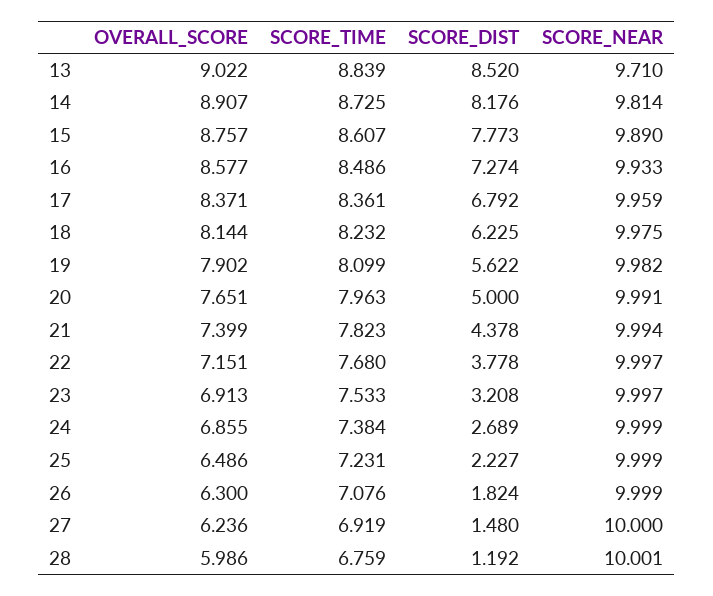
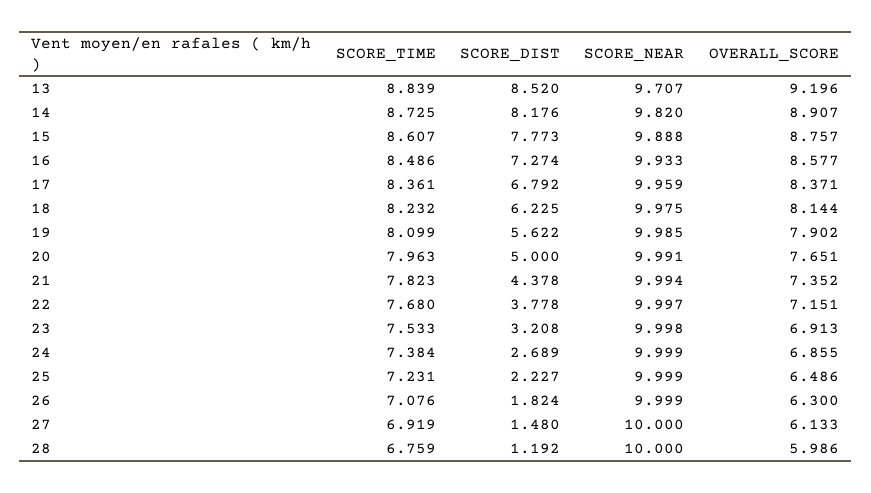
  {
    "OVERALL_SCORE": {
-     "13": 9.022,
+     "13": 9.196,
      "14": 8.907,
      "15": 8.757,
      "16": 8.577,
      "17": 8.371,
      "18": 8.144,
      "19": 7.902,
      "20": 7.651,
-     "21": 7.399,
+     "21": 7.352,
      "22": 7.151,
      "23": 6.913,
      "24": 6.855,
      "25": 6.486,
      "26": 6.3,
-     "27": 6.236,
+     "27": 6.133,
      "28": 5.986
    },
    "SCORE_TIME": {
      "13": 8.839,
      "14": 8.725,
      "15": 8.607,
      "16": 8.486,
      "17": 8.361,
      "18": 8.232,
      "19": 8.099,
      "20": 7.963,
      "21": 7.823,
      "22": 7.68,
      "23": 7.533,
      "24": 7.384,
      "25": 7.231,
      "26": 7.076,
      "27": 6.919,
      "28": 6.759
    },
    "SCORE_DIST": {
      "13": 8.52,
      "14": 8.176,
      "15": 7.773,
      "16": 7.274,
      "17": 6.792,
      "18": 6.225,
      "19": 5.622,
      "20": 5,
      "21": 4.378,
      "22": 3.778,
      "23": 3.208,
      "24": 2.689,
      "25": 2.227,
      "26": 1.824,
      "27": 1.48,
      "28": 1.192
    },
    "SCORE_NEAR": {
-     "13": 9.71,
+     "13": 9.707,
-     "14": 9.814,
+     "14": 9.82,
-     "15": 9.89,
+     "15": 9.888,
      "16": 9.933,
      "17": 9.959,
      "18": 9.975,
-     "19": 9.982,
+     "19": 9.985,
      "20": 9.991,
      "21": 9.994,
      "22": 9.997,
-     "23": 9.997,
+     "23": 9.998,
      "24": 9.999,
      "25": 9.999,
      "26": 9.999,
      "27": 10,
-     "28": 10.001
+     "28": 10
    }
  }

